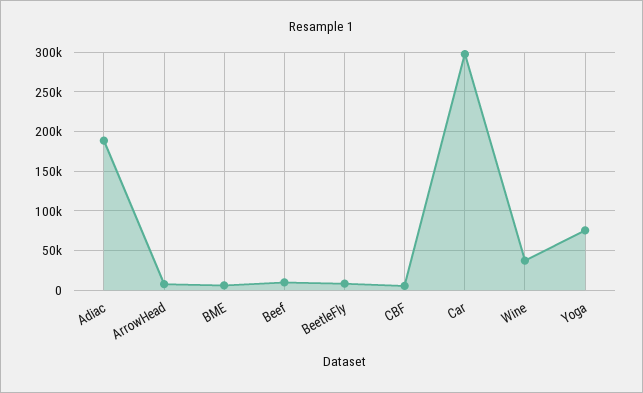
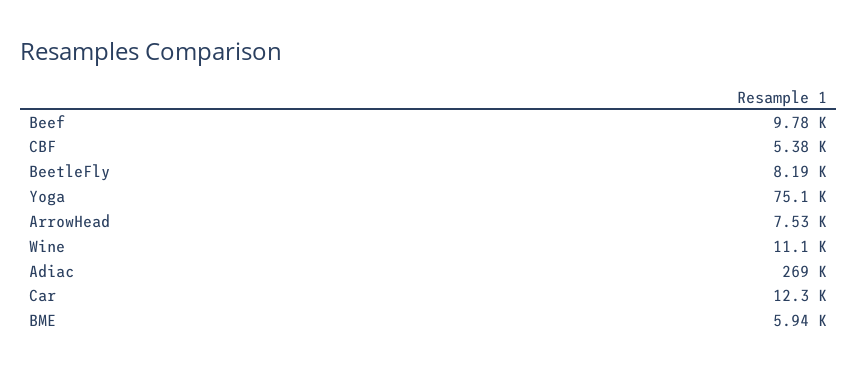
  {
-   "Adiac": 190000,
+   "Adiac": 269000,
    "ArrowHead": 7530,
    "BME": 5940,
    "Beef": 9780,
    "BeetleFly": 8190,
    "CBF": 5380,
-   "Car": 300000,
+   "Car": 12300,
-   "Wine": 40000,
+   "Wine": 11100,
    "Yoga": 75100
  }

